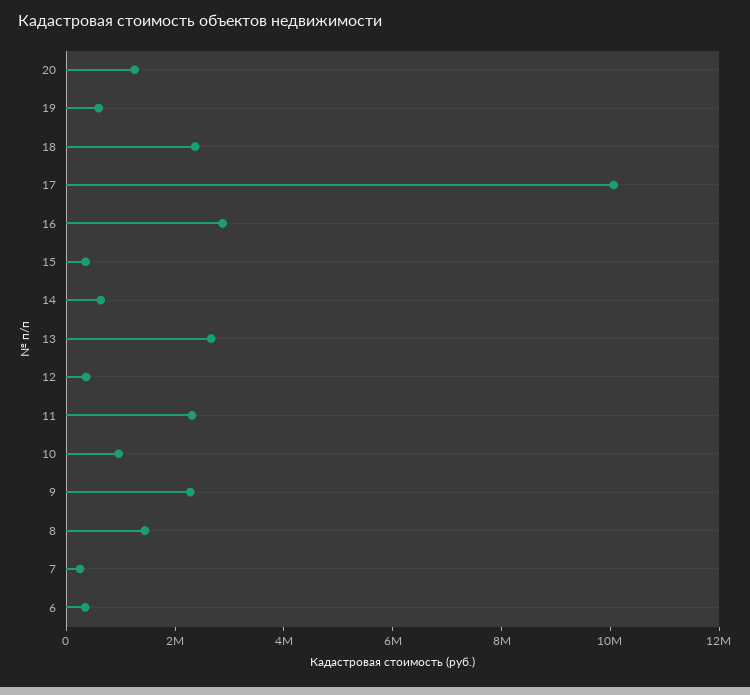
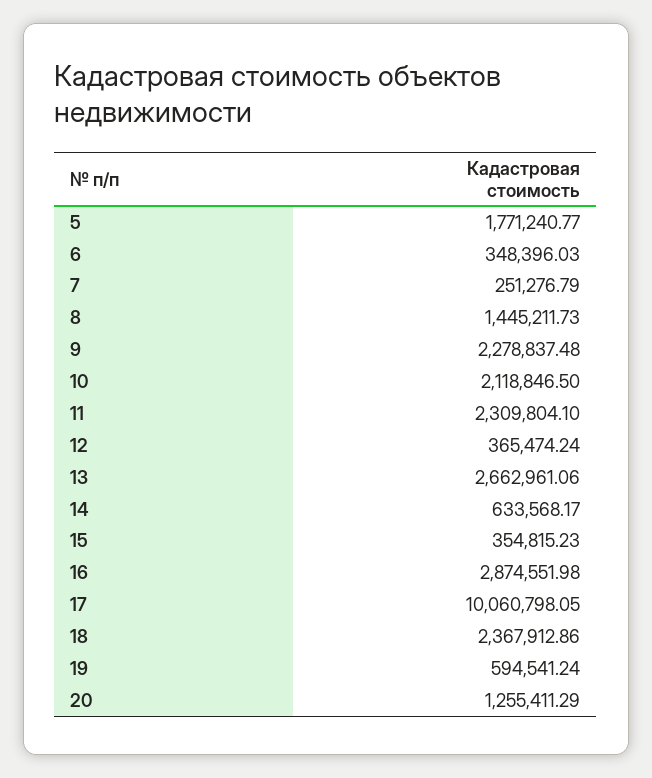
  {
    "20": 1255411.29,
    "19": 594541.24,
    "18": 2367912.86,
    "17": 10060798.05,
    "16": 2874551.98,
    "15": 354815.23,
    "14": 633568.17,
    "13": 2662961.06,
    "12": 365474.24,
    "11": 2309804.1,
-   "10": 1000000,
+   "10": 2118846.5,
    "9": 2278837.48,
    "8": 1445211.73,
    "7": 251276.79,
-   "6": 348396.03
+   "6": 348396.03,
+   "5": 1771240.77
  }

